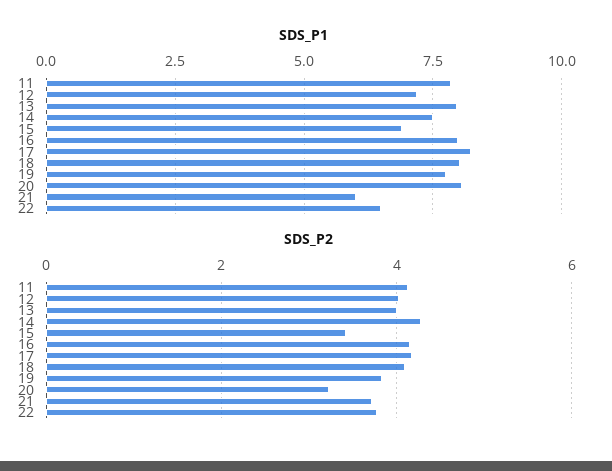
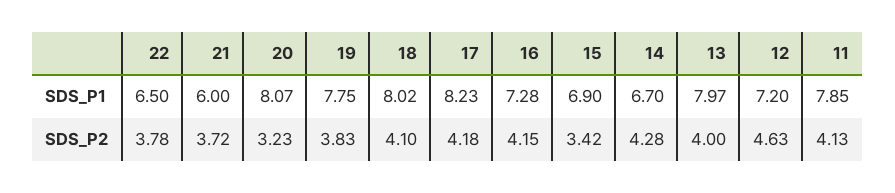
  {
    "SDS_P1": {
      "11": 7.85,
      "12": 7.2,
      "13": 7.97,
-     "14": 7.5,
+     "14": 6.7,
      "15": 6.9,
-     "16": 8,
+     "16": 7.28,
      "17": 8.23,
      "18": 8.02,
      "19": 7.75,
      "20": 8.07,
      "21": 6,
      "22": 6.5
    },
    "SDS_P2": {
      "11": 4.13,
-     "12": 4,
+     "12": 4.63,
      "13": 4,
      "14": 4.28,
      "15": 3.42,
      "16": 4.15,
      "17": 4.18,
      "18": 4.1,
      "19": 3.83,
      "20": 3.23,
      "21": 3.72,
      "22": 3.78
    }
  }

